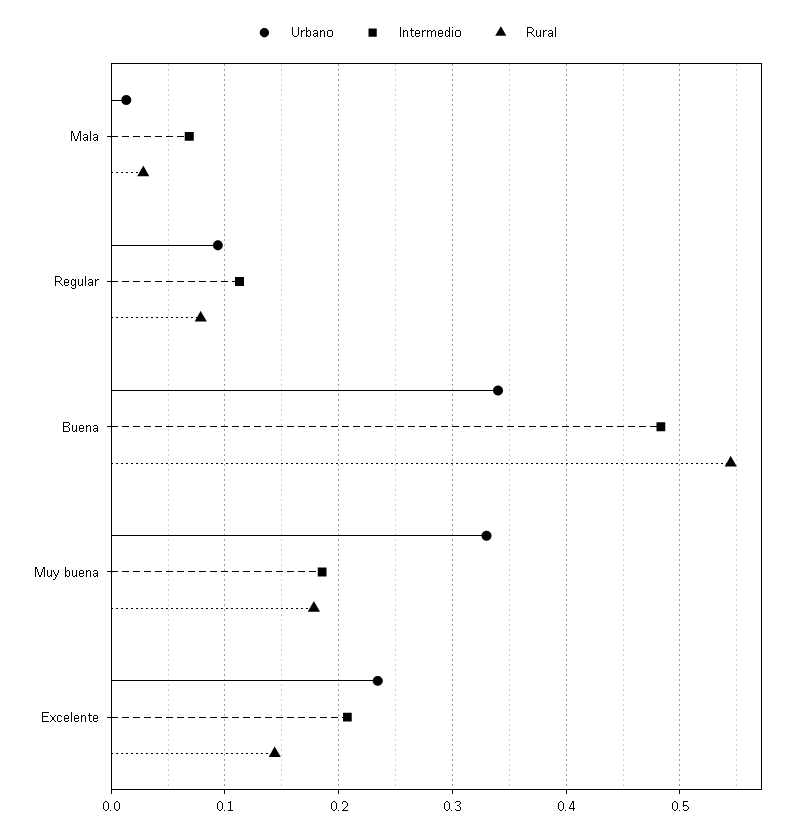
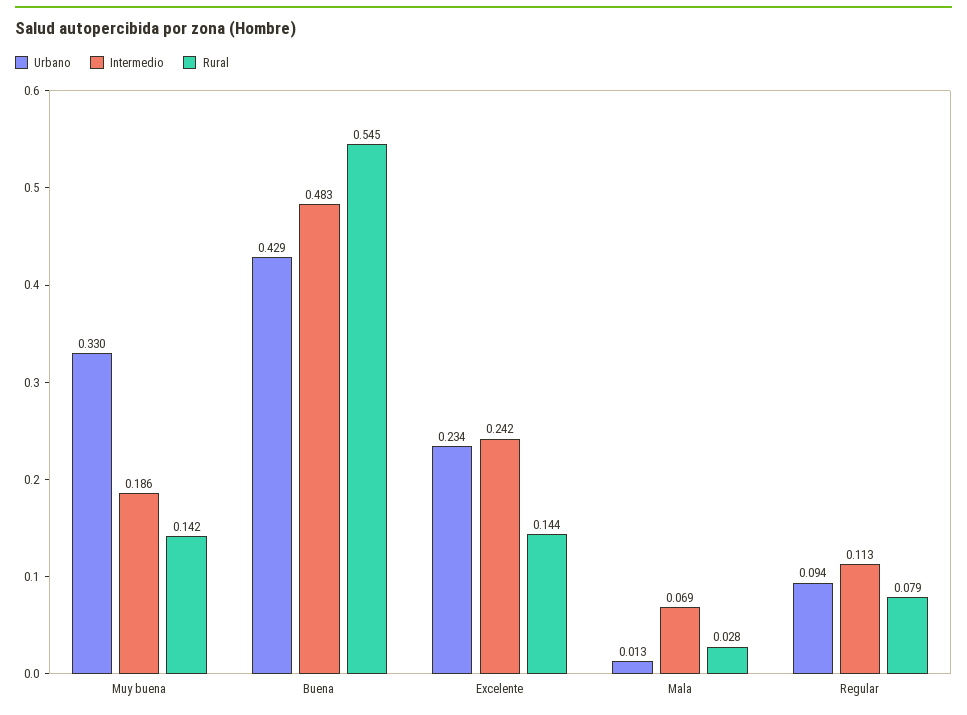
  {
    "Urbano": {
      "Mala": 0.013,
      "Regular": 0.094,
-     "Buena": 0.34,
+     "Buena": 0.429,
      "Muy buena": 0.33,
      "Excelente": 0.234
    },
    "Intermedio": {
      "Mala": 0.069,
      "Regular": 0.113,
      "Buena": 0.483,
      "Muy buena": 0.186,
-     "Excelente": 0.21
+     "Excelente": 0.242
    },
    "Rural": {
      "Mala": 0.028,
      "Regular": 0.079,
      "Buena": 0.545,
-     "Muy buena": 0.18,
+     "Muy buena": 0.142,
      "Excelente": 0.144
    }
  }

